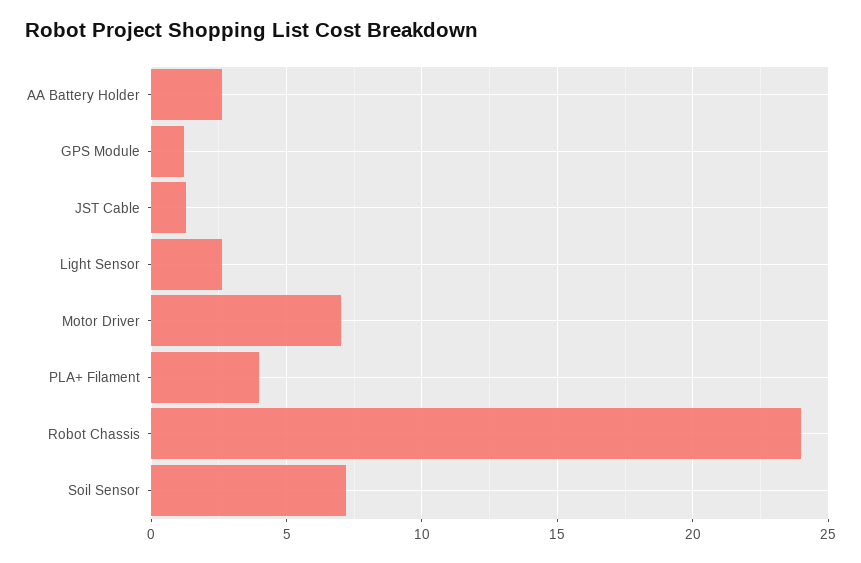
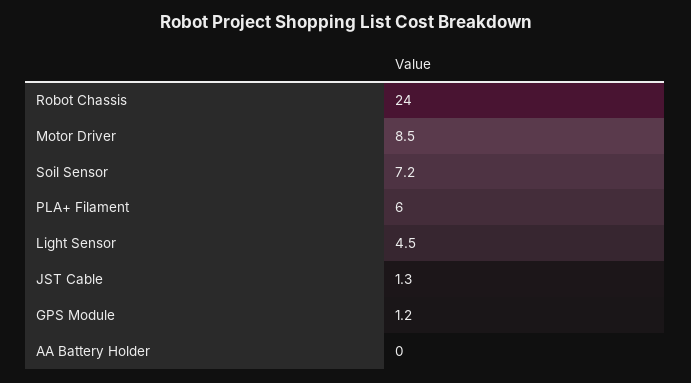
  {
-   "AA Battery Holder": 2.5,
+   "AA Battery Holder": 0,
    "GPS Module": 1.2,
    "JST Cable": 1.3,
-   "Light Sensor": 2.5,
+   "Light Sensor": 4.5,
-   "Motor Driver": 7,
+   "Motor Driver": 8.5,
-   "PLA+ Filament": 4,
+   "PLA+ Filament": 6,
    "Robot Chassis": 24,
    "Soil Sensor": 7.2
  }

